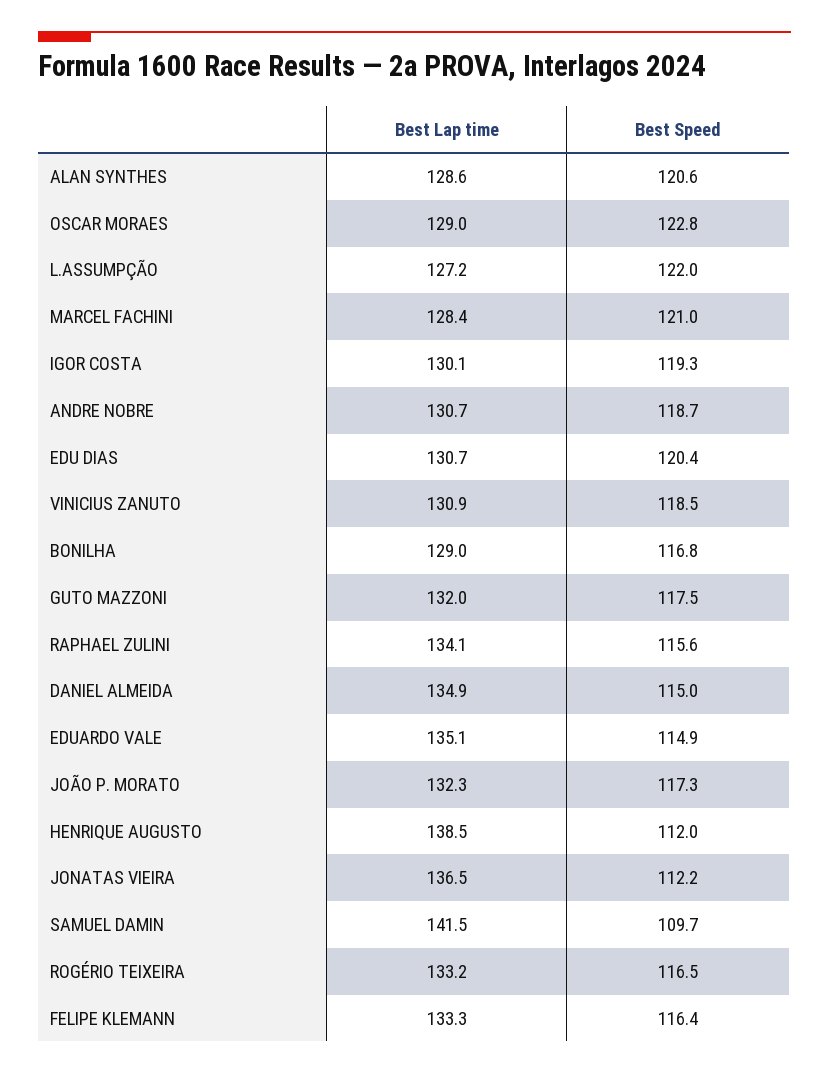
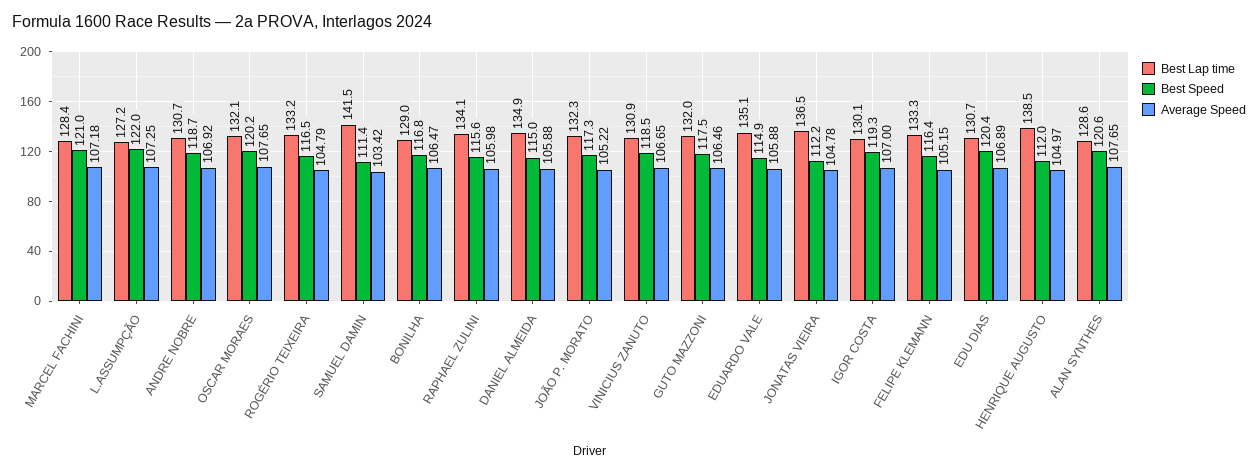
  {
    "Best Lap time": {
      "ALAN SYNTHES": 128.6,
-     "OSCAR MORAES": 129,
+     "OSCAR MORAES": 132.1,
      "L.ASSUMPÇÃO": 127.2,
      "MARCEL FACHINI": 128.4,
      "IGOR COSTA": 130.1,
      "ANDRE NOBRE": 130.7,
      "EDU DIAS": 130.7,
      "VINICIUS ZANUTO": 130.9,
      "BONILHA": 129,
      "GUTO MAZZONI": 132,
      "RAPHAEL ZULINI": 134.1,
      "DANIEL ALMEIDA": 134.9,
      "EDUARDO VALE": 135.1,
      "JOÃO P. MORATO": 132.3,
      "HENRIQUE AUGUSTO": 138.5,
      "JONATAS VIEIRA": 136.5,
      "SAMUEL DAMIN": 141.5,
      "ROGÉRIO TEIXEIRA": 133.2,
      "FELIPE KLEMANN": 133.3
    },
    "Best Speed": {
      "ALAN SYNTHES": 120.6,
-     "OSCAR MORAES": 122.8,
+     "OSCAR MORAES": 120.2,
      "L.ASSUMPÇÃO": 122,
      "MARCEL FACHINI": 121,
      "IGOR COSTA": 119.3,
      "ANDRE NOBRE": 118.7,
      "EDU DIAS": 120.4,
      "VINICIUS ZANUTO": 118.5,
      "BONILHA": 116.8,
      "GUTO MAZZONI": 117.5,
      "RAPHAEL ZULINI": 115.6,
      "DANIEL ALMEIDA": 115,
      "EDUARDO VALE": 114.9,
      "JOÃO P. MORATO": 117.3,
      "HENRIQUE AUGUSTO": 112,
      "JONATAS VIEIRA": 112.2,
-     "SAMUEL DAMIN": 109.7,
+     "SAMUEL DAMIN": 111.4,
      "ROGÉRIO TEIXEIRA": 116.5,
      "FELIPE KLEMANN": 116.4
-   }
+   },
+   "Average Speed": {
+     "MARCEL FACHINI": 107.18,
+     "L.ASSUMPÇÃO": 107.25,
+     "ANDRE NOBRE": 106.92,
+     "OSCAR MORAES": 107.65,
+     "ROGÉRIO TEIXEIRA": 104.79,
+     "SAMUEL DAMIN": 103.42,
+     "BONILHA": 106.47,
+     "RAPHAEL ZULINI": 105.98,
+     "DANIEL ALMEIDA": 105.88,
+     "JOÃO P. MORATO": 105.22,
+     "VINICIUS ZANUTO": 106.65,
+     "GUTO MAZZONI": 106.46,
+     "EDUARDO VALE": 105.88,
+     "JONATAS VIEIRA": 104.78,
+     "IGOR COSTA": 107,
+     "FELIPE KLEMANN": 105.15,
+     "EDU DIAS": 106.89,
+     "HENRIQUE AUGUSTO": 104.97,
+     "ALAN SYNTHES": 107.65
+   }
  }

